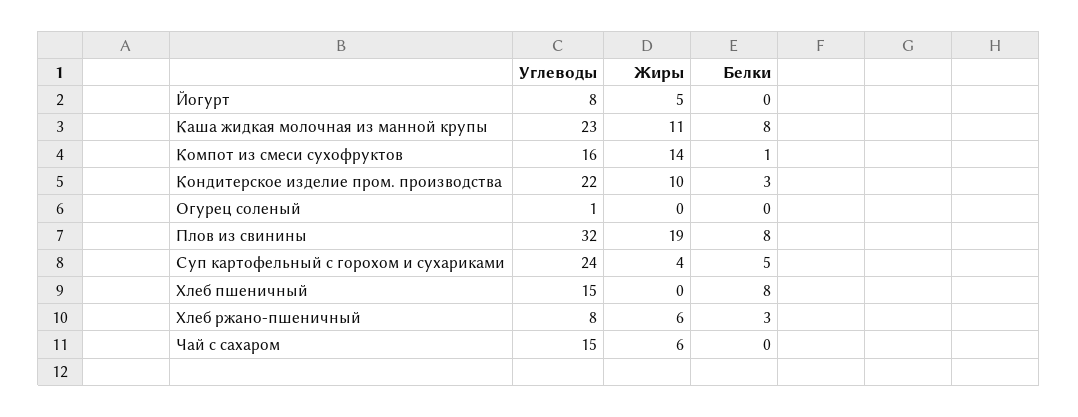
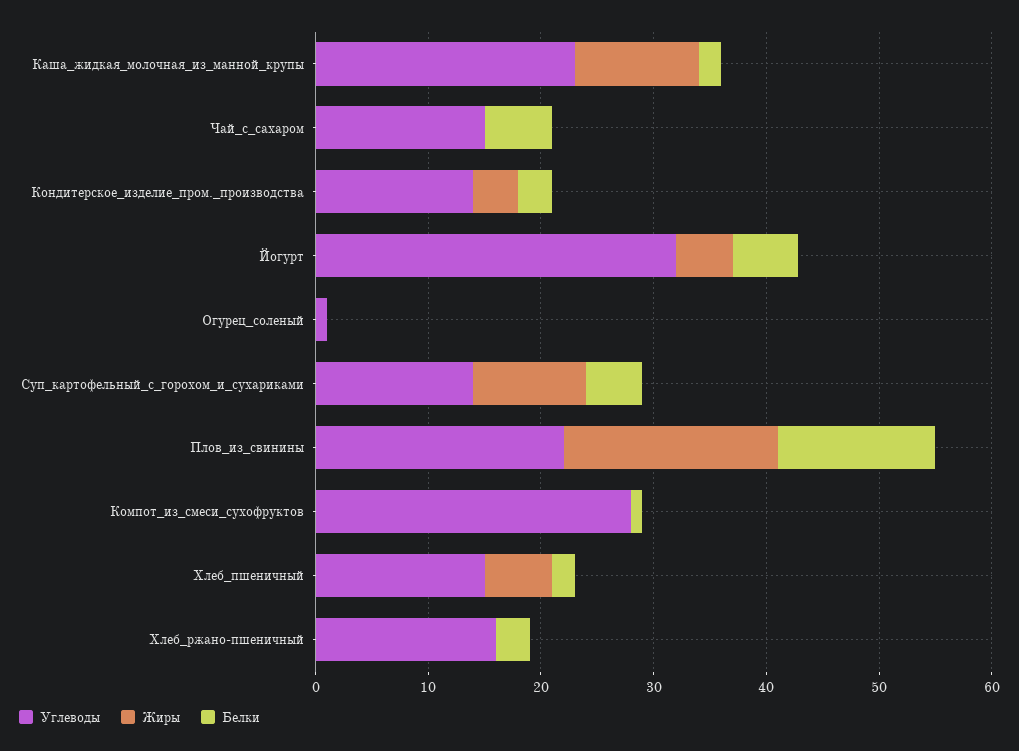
  {
    "Углеводы": {
-     "Йогурт": 8,
+     "Йогурт": 32,
      "Каша жидкая молочная из манной крупы": 23,
-     "Компот из смеси сухофруктов": 16,
+     "Компот из смеси сухофруктов": 28,
-     "Кондитерское изделие пром. производства": 22,
+     "Кондитерское изделие пром. производства": 14,
      "Огурец соленый": 1,
-     "Плов из свинины": 32,
+     "Плов из свинины": 22,
-     "Суп картофельный с горохом и сухариками": 24,
+     "Суп картофельный с горохом и сухариками": 14,
      "Хлеб пшеничный": 15,
-     "Хлеб ржано-пшеничный": 8,
+     "Хлеб ржано-пшеничный": 16,
      "Чай с сахаром": 15
    },
    "Жиры": {
      "Йогурт": 5,
      "Каша жидкая молочная из манной крупы": 11,
-     "Компот из смеси сухофруктов": 14,
+     "Компот из смеси сухофруктов": 0,
-     "Кондитерское изделие пром. производства": 10,
+     "Кондитерское изделие пром. производства": 4,
      "Огурец соленый": 0,
      "Плов из свинины": 19,
-     "Суп картофельный с горохом и сухариками": 4,
+     "Суп картофельный с горохом и сухариками": 10,
-     "Хлеб пшеничный": 0,
+     "Хлеб пшеничный": 6,
-     "Хлеб ржано-пшеничный": 6,
+     "Хлеб ржано-пшеничный": 0,
-     "Чай с сахаром": 6
+     "Чай с сахаром": 0
    },
    "Белки": {
-     "Йогурт": 0,
+     "Йогурт": 6,
-     "Каша жидкая молочная из манной крупы": 8,
+     "Каша жидкая молочная из манной крупы": 2,
      "Компот из смеси сухофруктов": 1,
      "Кондитерское изделие пром. производства": 3,
      "Огурец соленый": 0,
-     "Плов из свинины": 8,
+     "Плов из свинины": 14,
      "Суп картофельный с горохом и сухариками": 5,
-     "Хлеб пшеничный": 8,
+     "Хлеб пшеничный": 2,
      "Хлеб ржано-пшеничный": 3,
-     "Чай с сахаром": 0
+     "Чай с сахаром": 6
    }
  }

